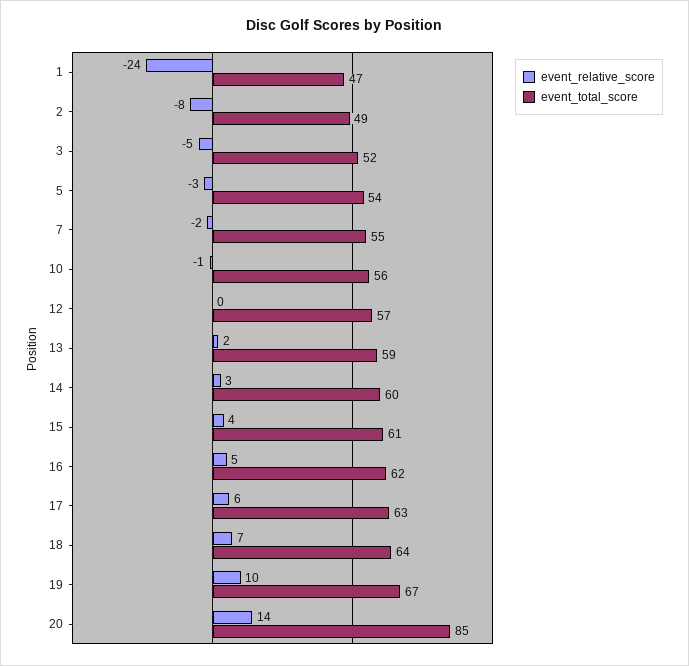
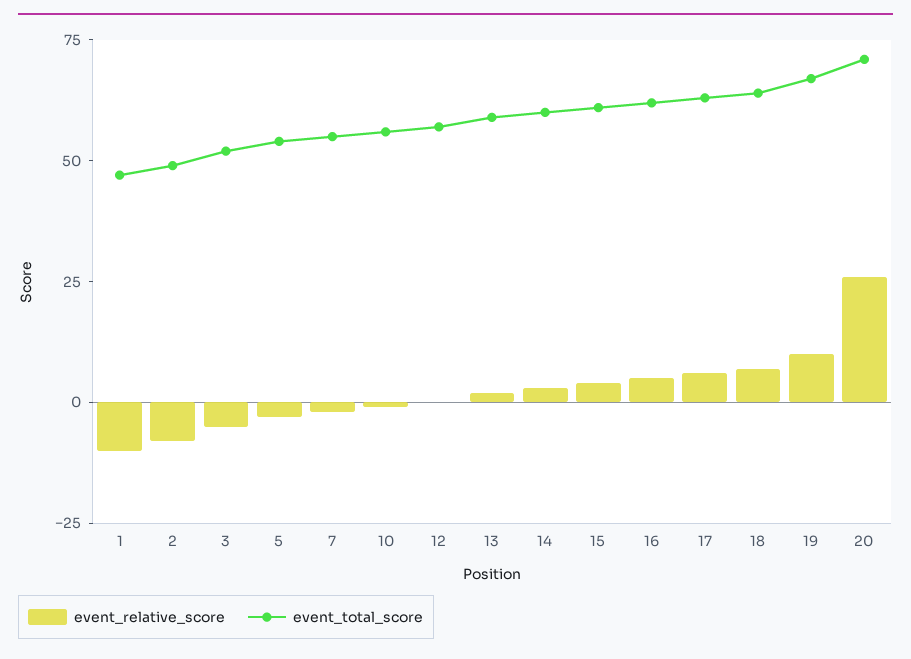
  {
    "event_relative_score": {
-     "1": -24,
+     "1": -10,
      "2": -8,
      "3": -5,
      "5": -3,
      "7": -2,
      "10": -1,
      "12": 0,
      "13": 2,
      "14": 3,
      "15": 4,
      "16": 5,
      "17": 6,
      "18": 7,
      "19": 10,
-     "20": 14
+     "20": 25
    },
    "event_total_score": {
      "1": 47,
      "2": 49,
      "3": 52,
      "5": 54,
      "7": 55,
      "10": 56,
      "12": 57,
      "13": 59,
      "14": 60,
      "15": 61,
      "16": 62,
      "17": 63,
      "18": 64,
      "19": 67,
-     "20": 85
+     "20": 70
    }
  }

